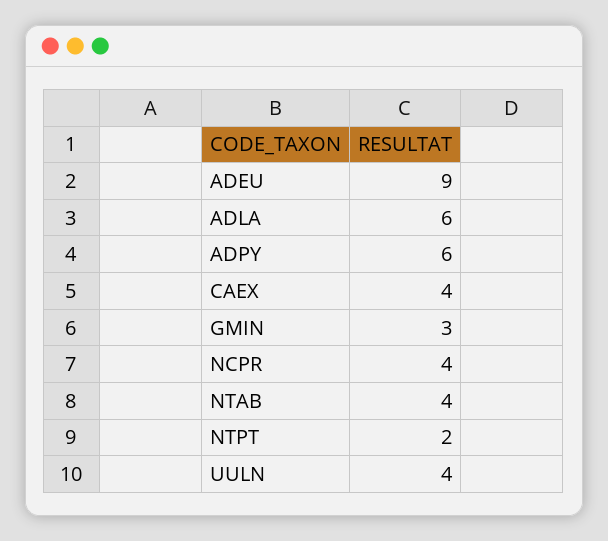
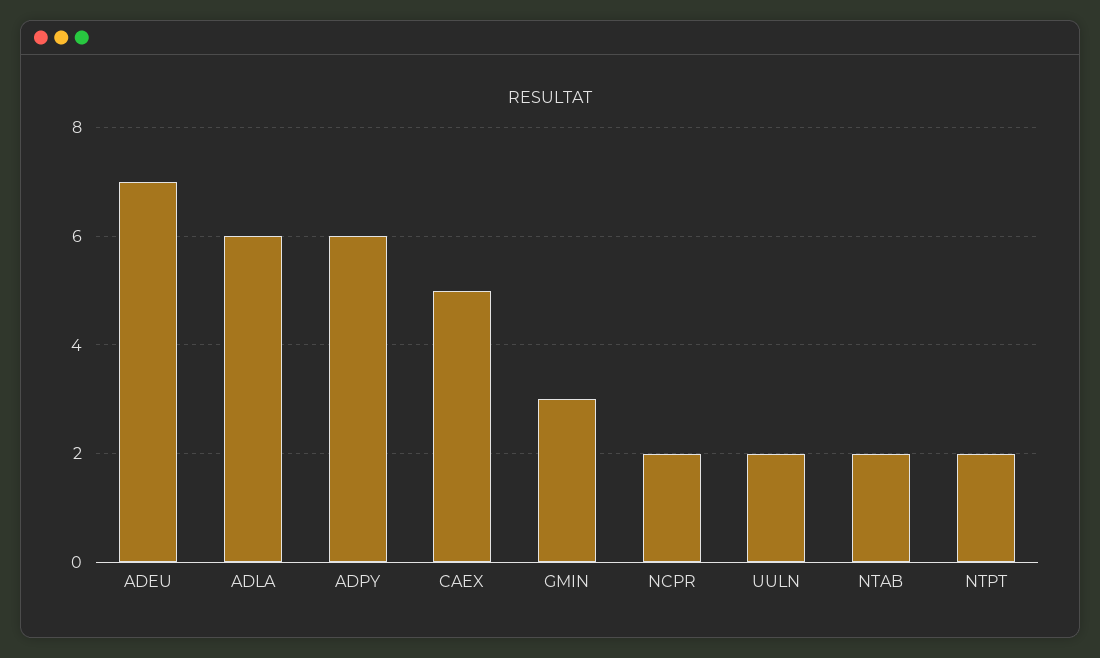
  {
-   "ADEU": 9,
+   "ADEU": 7,
    "ADLA": 6,
    "ADPY": 6,
-   "CAEX": 4,
+   "CAEX": 5,
    "GMIN": 3,
-   "NCPR": 4,
+   "NCPR": 2,
-   "NTAB": 4,
+   "NTAB": 2,
    "NTPT": 2,
-   "UULN": 4
+   "UULN": 2
  }

